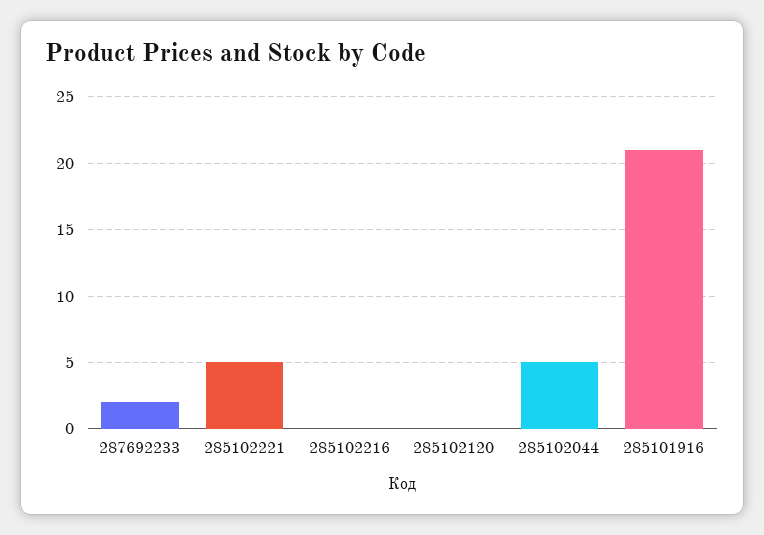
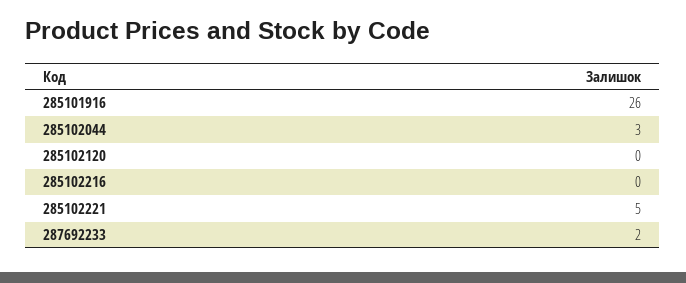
  {
    "287692233": 2,
    "285102221": 5,
    "285102216": 0,
    "285102120": 0,
-   "285102044": 5,
+   "285102044": 3,
-   "285101916": 21
+   "285101916": 26
  }

